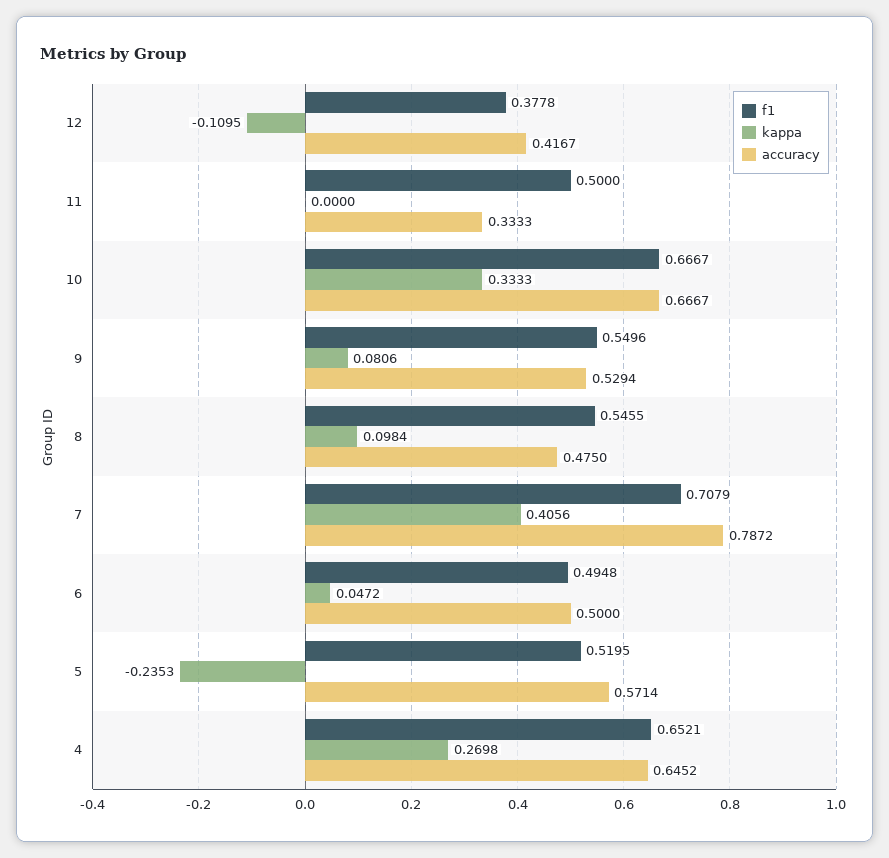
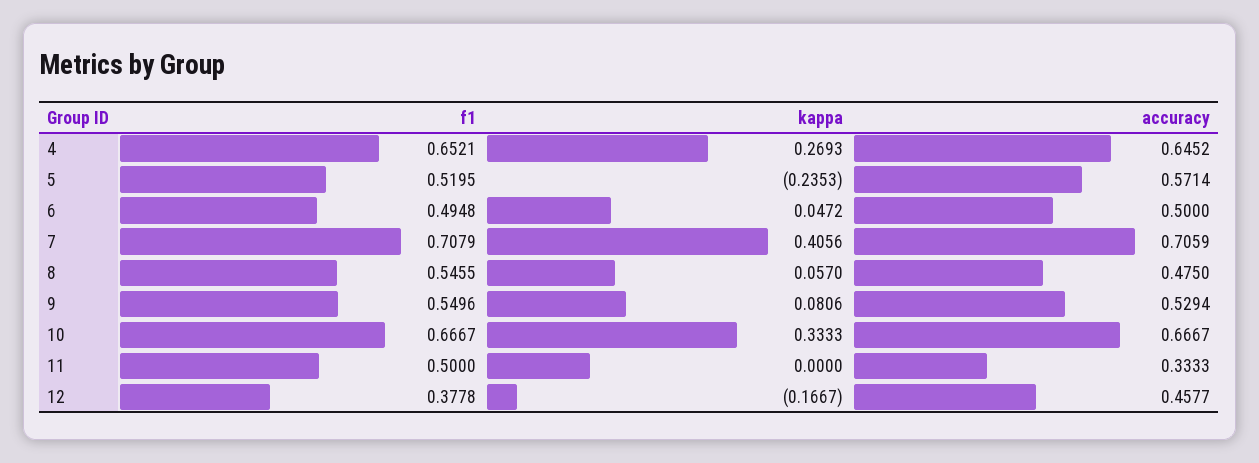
  {
    "f1": {
      "12": 0.3778,
      "11": 0.5,
      "10": 0.6667,
      "9": 0.5496,
      "8": 0.5455,
      "7": 0.7079,
      "6": 0.4948,
      "5": 0.5195,
      "4": 0.6521
    },
    "kappa": {
-     "12": -0.1095,
+     "12": -0.1667,
      "11": 0,
      "10": 0.3333,
      "9": 0.0806,
-     "8": 0.0984,
+     "8": 0.057,
      "7": 0.4056,
      "6": 0.0472,
      "5": -0.2353,
-     "4": 0.2698
+     "4": 0.2693
    },
    "accuracy": {
-     "12": 0.4167,
+     "12": 0.4577,
      "11": 0.3333,
      "10": 0.6667,
      "9": 0.5294,
      "8": 0.475,
-     "7": 0.7872,
+     "7": 0.7059,
      "6": 0.5,
      "5": 0.5714,
      "4": 0.6452
    }
  }

